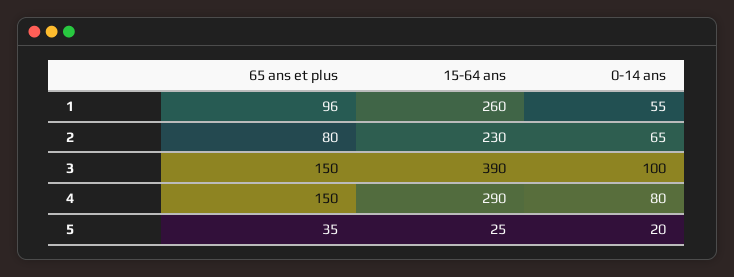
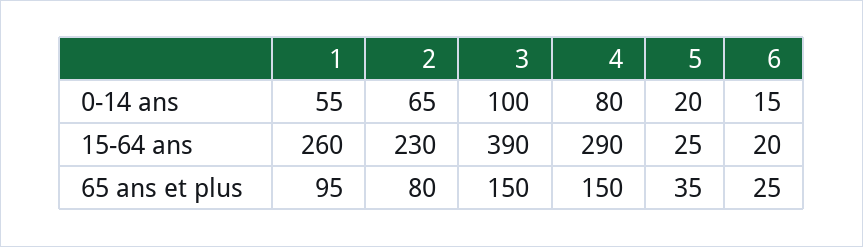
  {
    "65 ans et plus": {
-     "1": 96,
+     "1": 95,
      "2": 80,
      "3": 150,
      "4": 150,
-     "5": 35
+     "5": 35,
+     "6": 25
    },
    "15-64 ans": {
      "1": 260,
      "2": 230,
      "3": 390,
      "4": 290,
-     "5": 25
+     "5": 25,
+     "6": 20
    },
    "0-14 ans": {
      "1": 55,
      "2": 65,
      "3": 100,
      "4": 80,
-     "5": 20
+     "5": 20,
+     "6": 15
    }
  }

